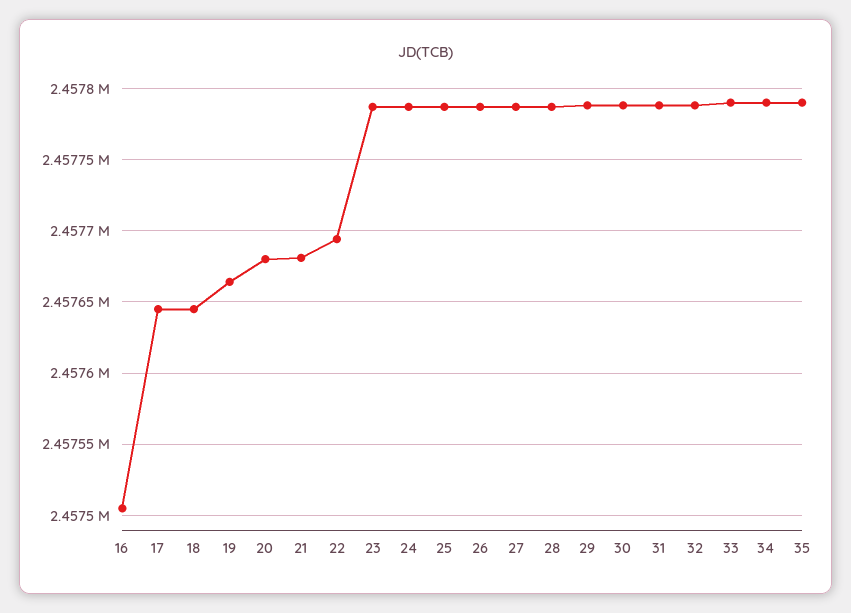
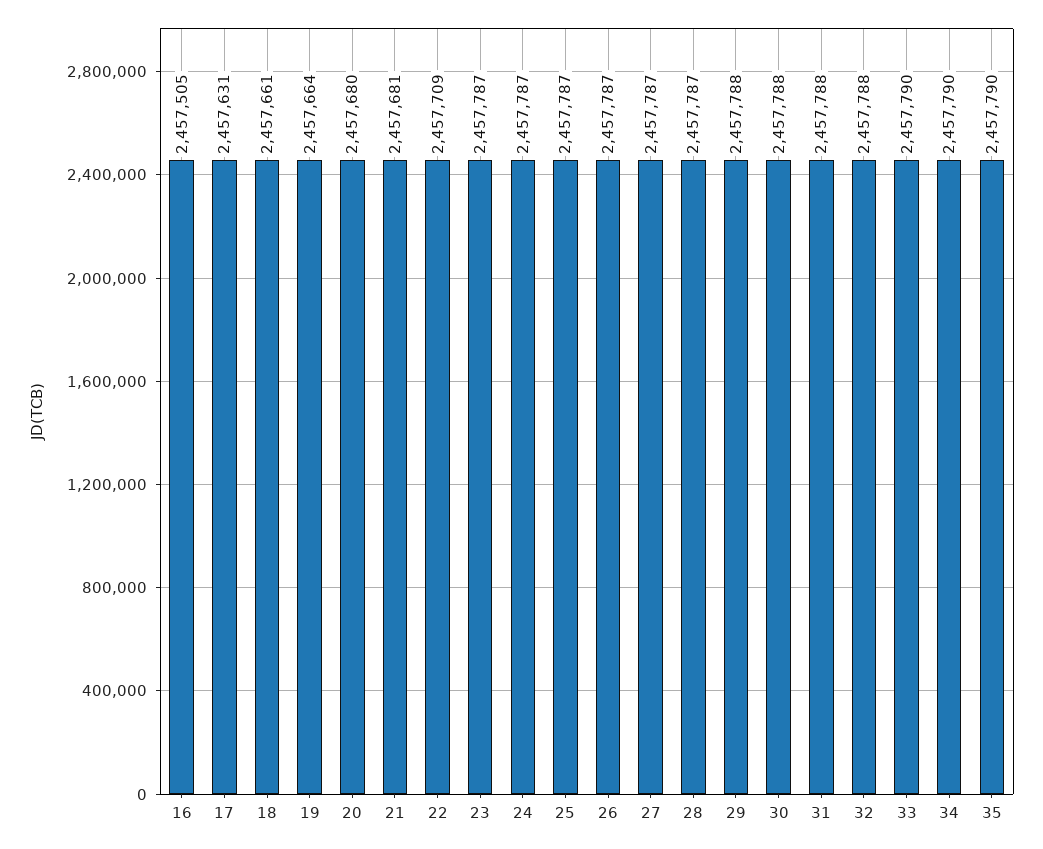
  {
    "16": 2457505,
-   "17": 2457645,
+   "17": 2457631,
-   "18": 2457645,
+   "18": 2457661,
    "19": 2457664,
    "20": 2457680,
    "21": 2457681,
-   "22": 2457695,
+   "22": 2457709,
    "23": 2457787,
    "24": 2457787,
    "25": 2457787,
    "26": 2457787,
    "27": 2457787,
    "28": 2457787,
    "29": 2457788,
    "30": 2457788,
    "31": 2457788,
    "32": 2457788,
    "33": 2457790,
    "34": 2457790,
    "35": 2457790
  }

